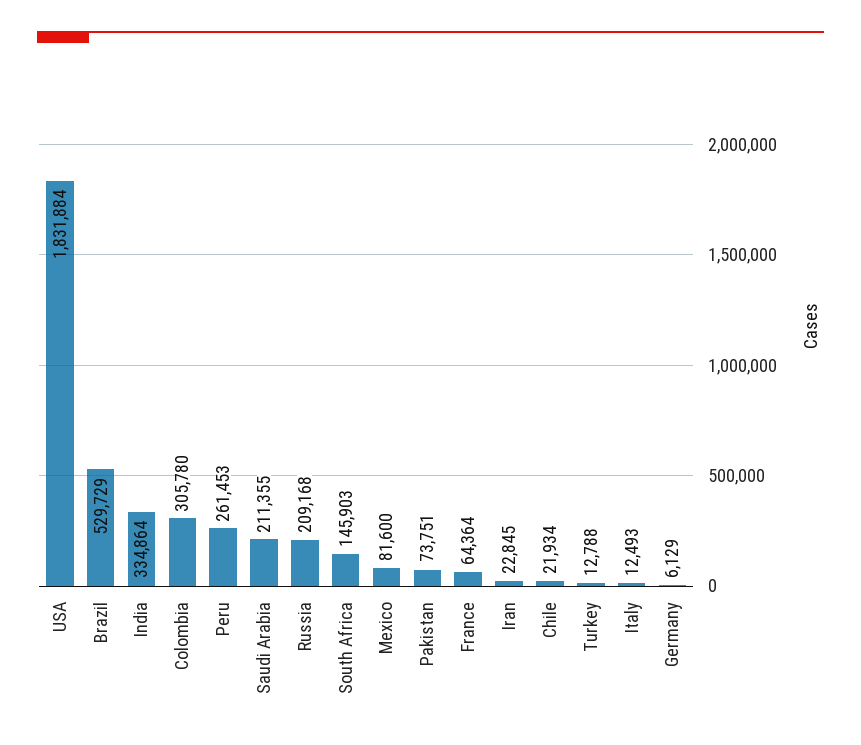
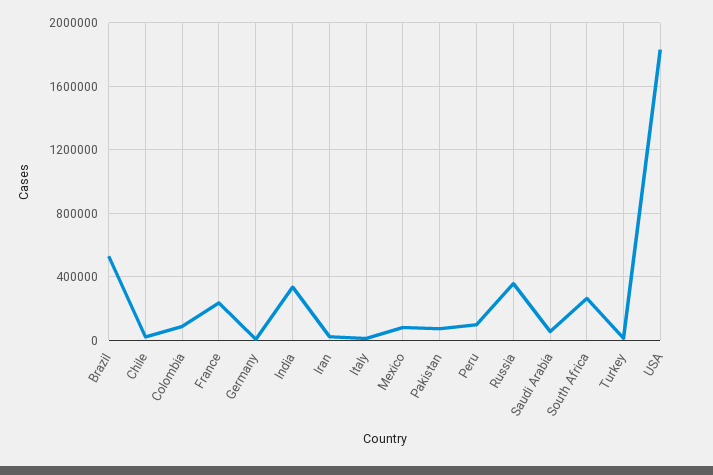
  {
    "USA": 1831884,
    "Brazil": 529729,
    "India": 334864,
-   "Colombia": 305780,
+   "Colombia": 100000,
-   "Peru": 261453,
+   "Peru": 100000,
-   "Saudi Arabia": 211355,
+   "Saudi Arabia": 50000,
-   "Russia": 209168,
+   "Russia": 350000,
-   "South Africa": 145903,
+   "South Africa": 250000,
    "Mexico": 81600,
    "Pakistan": 73751,
-   "France": 64364,
+   "France": 250000,
    "Iran": 22845,
    "Chile": 21934,
    "Turkey": 12788,
    "Italy": 12493,
    "Germany": 6129
  }

